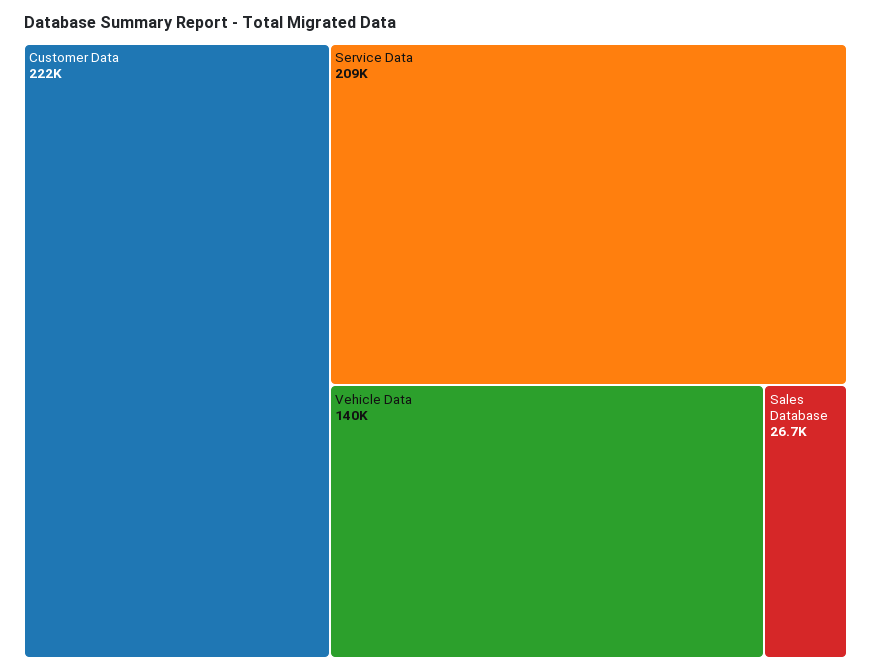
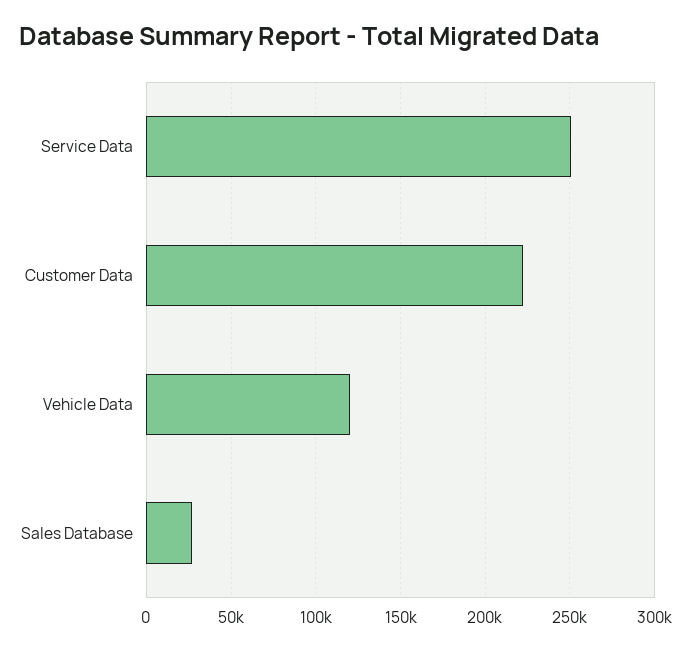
  {
    "Customer Data": 222000,
-   "Service Data": 209000,
+   "Service Data": 250000,
-   "Vehicle Data": 140000,
+   "Vehicle Data": 120000,
    "Sales Database": 26700
  }

